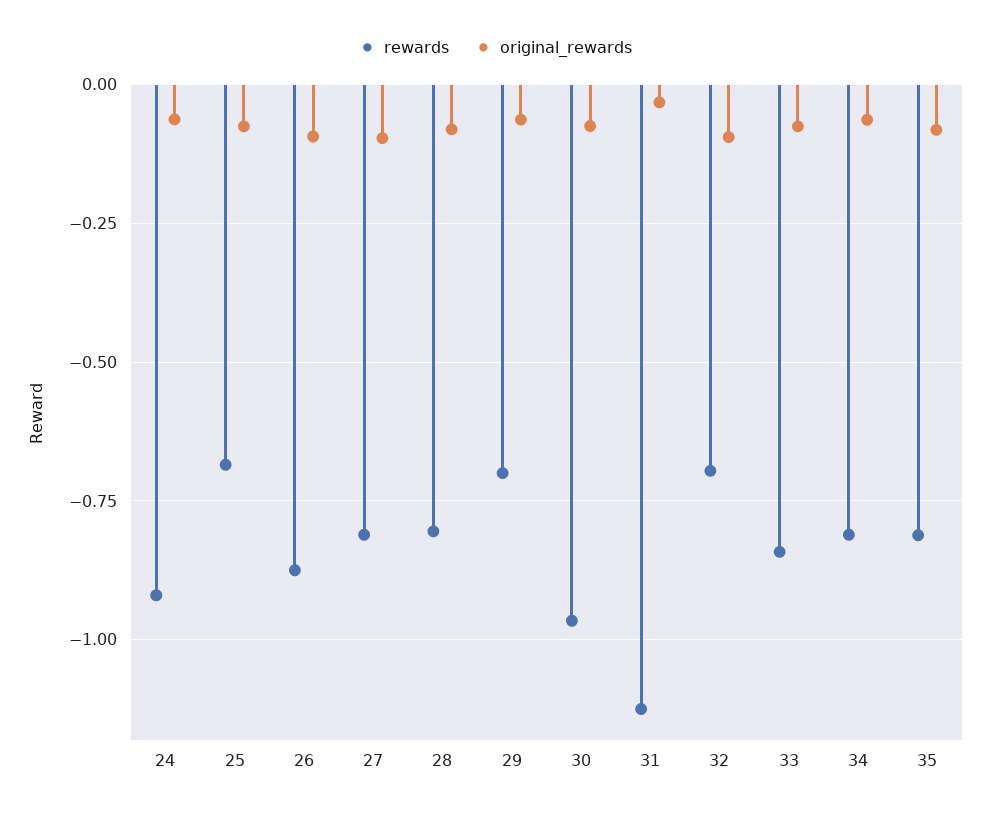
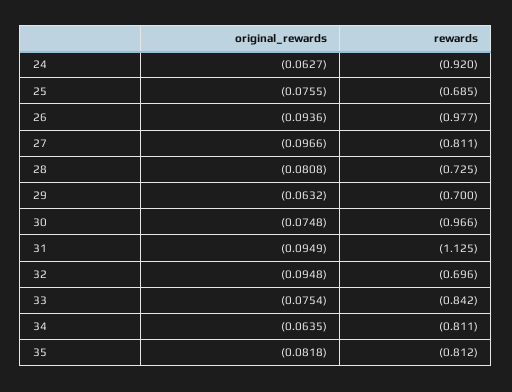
  {
    "rewards": {
      "24": -0.92,
      "25": -0.685,
-     "26": -0.875,
+     "26": -0.977,
      "27": -0.811,
-     "28": -0.8,
+     "28": -0.725,
      "29": -0.7,
      "30": -0.966,
      "31": -1.125,
      "32": -0.696,
      "33": -0.842,
      "34": -0.811,
      "35": -0.812
    },
    "original_rewards": {
      "24": -0.0627,
      "25": -0.0755,
      "26": -0.0936,
      "27": -0.0966,
      "28": -0.0808,
      "29": -0.0632,
      "30": -0.0748,
-     "31": -0.025,
+     "31": -0.0949,
      "32": -0.0948,
      "33": -0.0754,
      "34": -0.0635,
      "35": -0.0818
    }
  }

